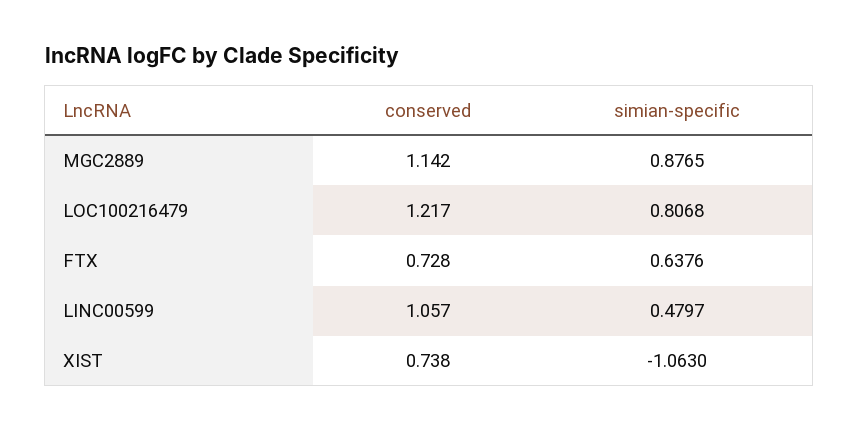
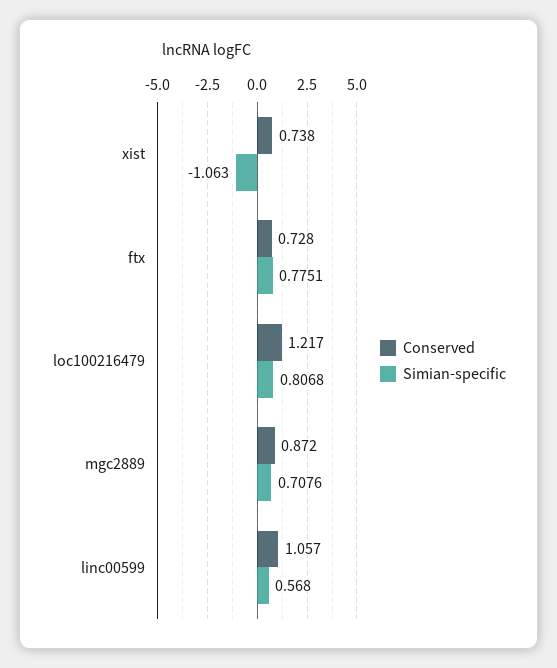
  {
    "conserved": {
-     "MGC2889": 1.142,
+     "MGC2889": 0.872,
      "LOC100216479": 1.217,
      "FTX": 0.728,
      "LINC00599": 1.057,
      "XIST": 0.738
    },
    "simian-specific": {
-     "MGC2889": 0.8765,
+     "MGC2889": 0.7076,
      "LOC100216479": 0.8068,
-     "FTX": 0.6376,
+     "FTX": 0.7751,
-     "LINC00599": 0.4797,
+     "LINC00599": 0.568,
      "XIST": -1.063
    }
  }

